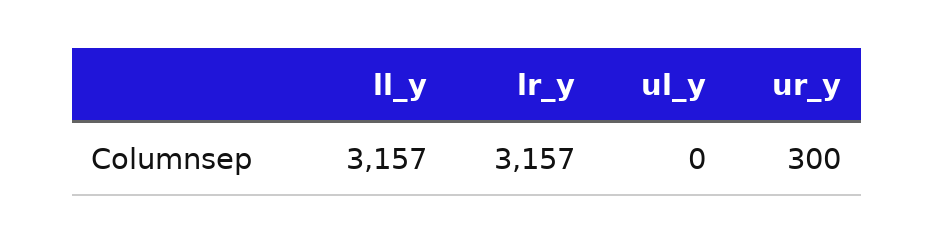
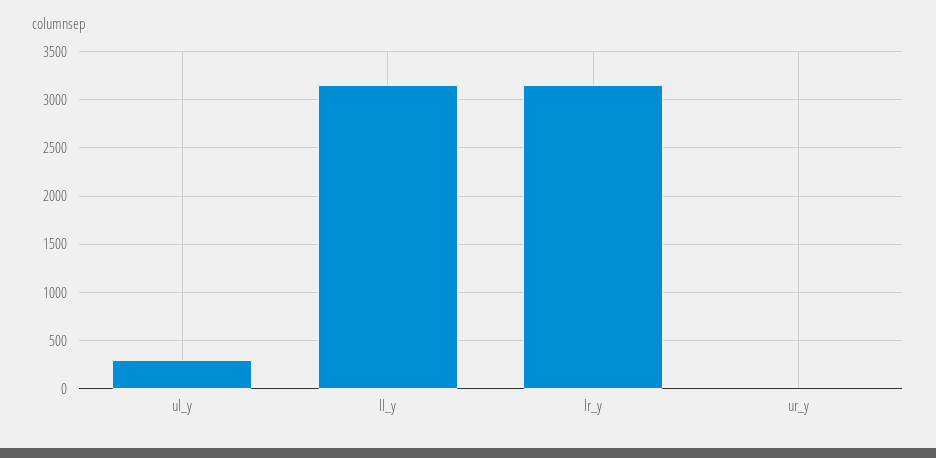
  {
    "ll_y": 3157,
    "lr_y": 3157,
-   "ul_y": 0,
+   "ul_y": 300,
-   "ur_y": 300
+   "ur_y": 0
  }

